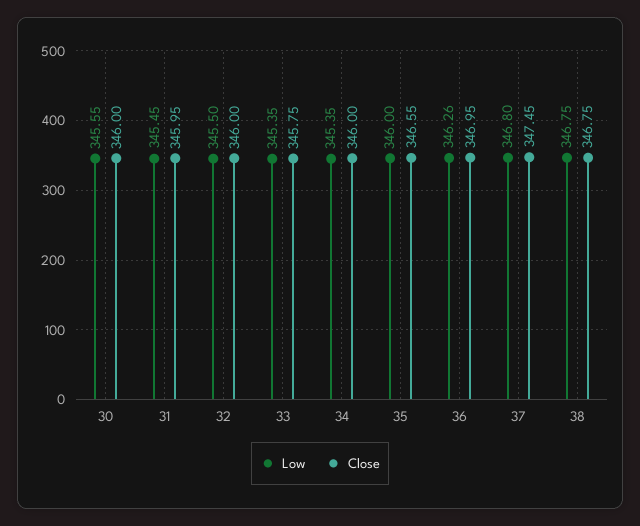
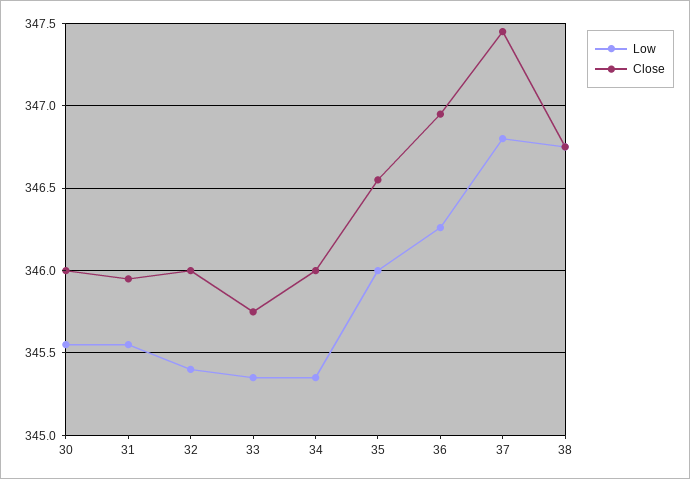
  {
    "Low": {
      "30": 345.55,
-     "31": 345.45,
+     "31": 345.55,
-     "32": 345.5,
+     "32": 345.4,
      "33": 345.35,
      "34": 345.35,
      "35": 346,
      "36": 346.26,
      "37": 346.8,
      "38": 346.75
    },
    "Close": {
      "30": 346,
      "31": 345.95,
      "32": 346,
      "33": 345.75,
      "34": 346,
      "35": 346.55,
      "36": 346.95,
      "37": 347.45,
      "38": 346.75
    }
  }

